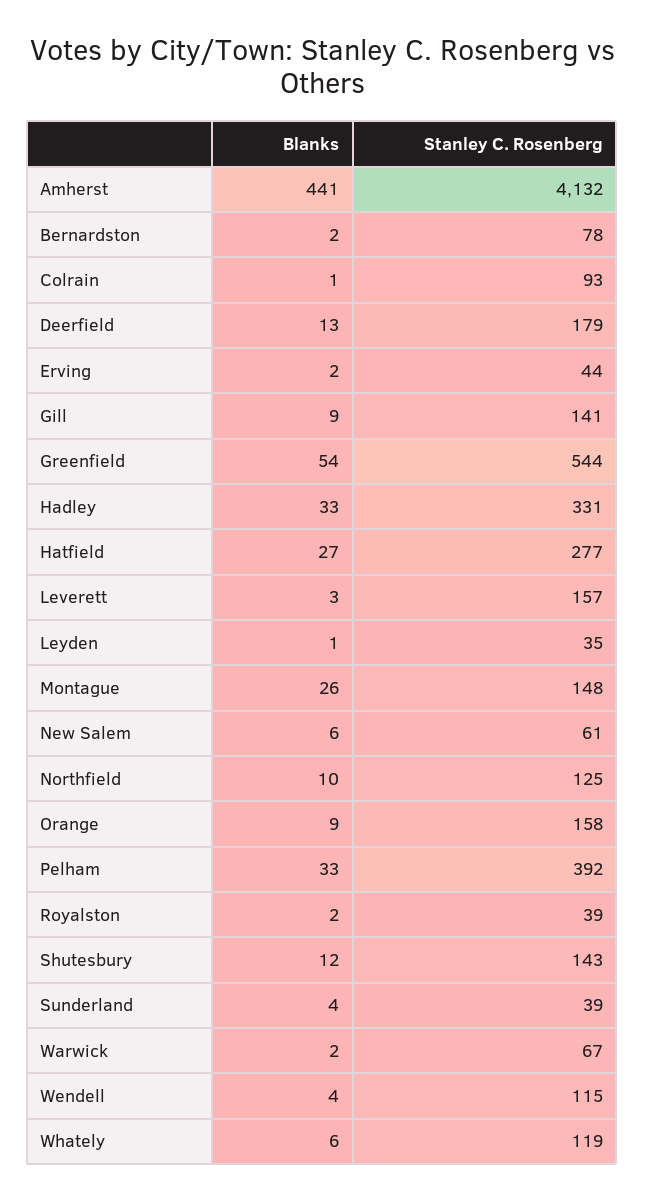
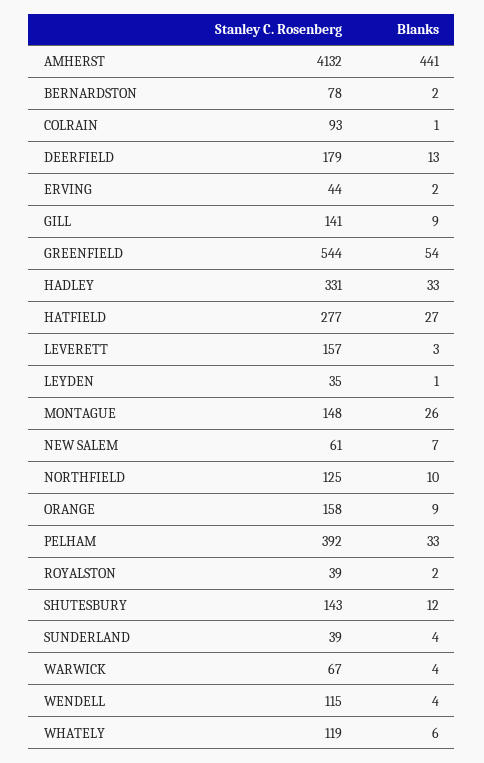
  {
    "Blanks": {
      "Amherst": 441,
      "Bernardston": 2,
      "Colrain": 1,
      "Deerfield": 13,
      "Erving": 2,
      "Gill": 9,
      "Greenfield": 54,
      "Hadley": 33,
      "Hatfield": 27,
      "Leverett": 3,
      "Leyden": 1,
      "Montague": 26,
-     "New Salem": 6,
+     "New Salem": 7,
      "Northfield": 10,
      "Orange": 9,
      "Pelham": 33,
      "Royalston": 2,
      "Shutesbury": 12,
      "Sunderland": 4,
-     "Warwick": 2,
+     "Warwick": 4,
      "Wendell": 4,
      "Whately": 6
    },
    "Stanley C. Rosenberg": {
      "Amherst": 4132,
      "Bernardston": 78,
      "Colrain": 93,
      "Deerfield": 179,
      "Erving": 44,
      "Gill": 141,
      "Greenfield": 544,
      "Hadley": 331,
      "Hatfield": 277,
      "Leverett": 157,
      "Leyden": 35,
      "Montague": 148,
      "New Salem": 61,
      "Northfield": 125,
      "Orange": 158,
      "Pelham": 392,
      "Royalston": 39,
      "Shutesbury": 143,
      "Sunderland": 39,
      "Warwick": 67,
      "Wendell": 115,
      "Whately": 119
    }
  }

